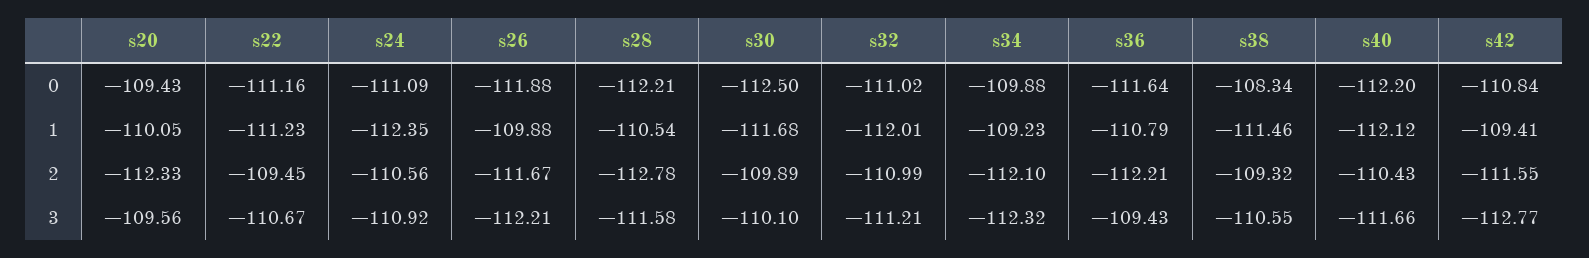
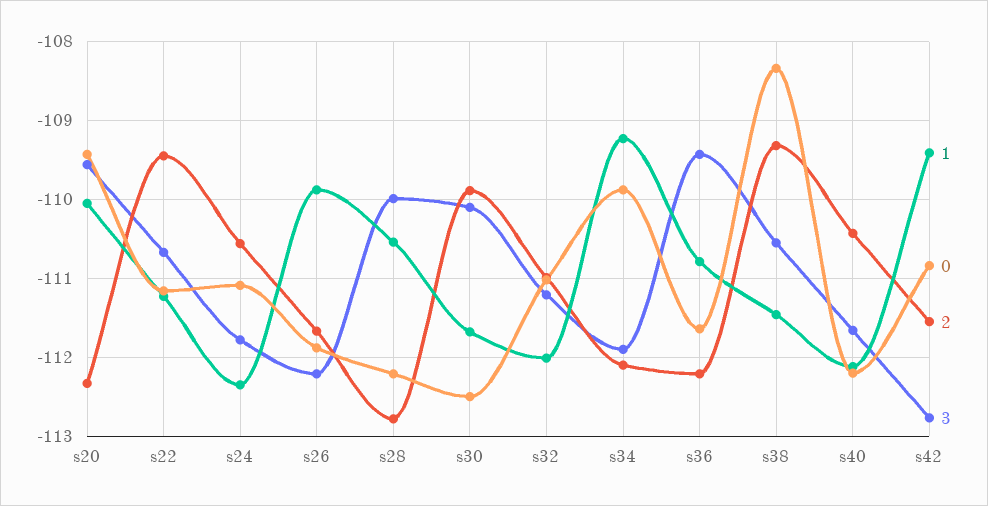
  {
    "0": {
      "s20": -109.43,
      "s22": -111.16,
      "s24": -111.09,
      "s26": -111.88,
      "s28": -112.21,
      "s30": -112.5,
      "s32": -111.02,
      "s34": -109.88,
      "s36": -111.64,
      "s38": -108.34,
      "s40": -112.2,
      "s42": -110.84
    },
    "1": {
      "s20": -110.05,
      "s22": -111.23,
      "s24": -112.35,
      "s26": -109.88,
      "s28": -110.54,
      "s30": -111.68,
      "s32": -112.01,
      "s34": -109.23,
      "s36": -110.79,
      "s38": -111.46,
      "s40": -112.12,
      "s42": -109.41
    },
    "2": {
      "s20": -112.33,
      "s22": -109.45,
      "s24": -110.56,
      "s26": -111.67,
      "s28": -112.78,
      "s30": -109.89,
      "s32": -110.99,
      "s34": -112.1,
      "s36": -112.21,
      "s38": -109.32,
      "s40": -110.43,
      "s42": -111.55
    },
    "3": {
      "s20": -109.56,
      "s22": -110.67,
-     "s24": -110.92,
+     "s24": -111.8,
      "s26": -112.21,
-     "s28": -111.58,
+     "s28": -110,
      "s30": -110.1,
      "s32": -111.21,
-     "s34": -112.32,
+     "s34": -111.9,
      "s36": -109.43,
      "s38": -110.55,
      "s40": -111.66,
      "s42": -112.77
    }
  }

